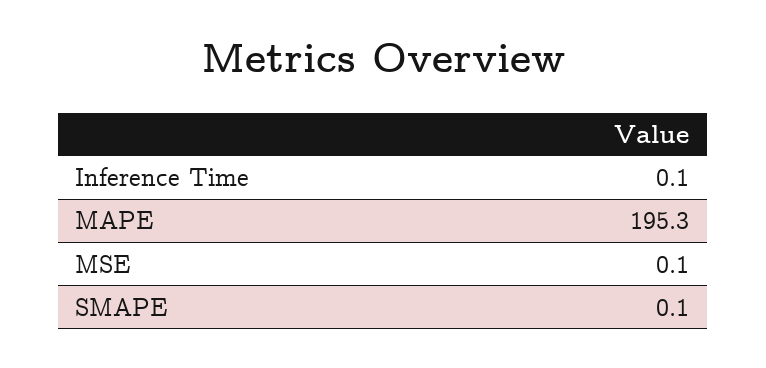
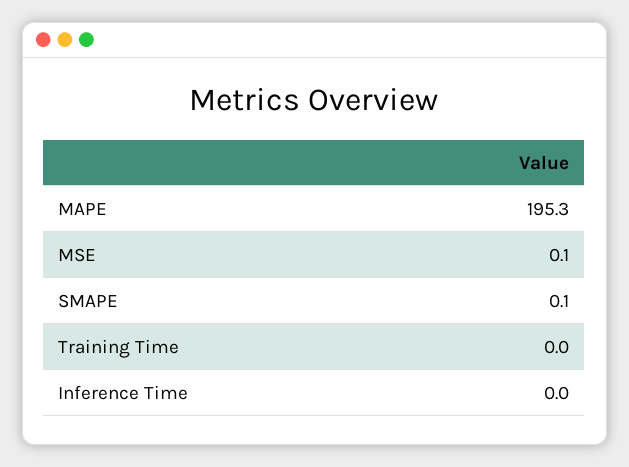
  {
-   "Inference Time": 0.1,
+   "Inference Time": 0,
    "MAPE": 195.3,
    "MSE": 0.1,
-   "SMAPE": 0.1
+   "SMAPE": 0.1,
+   "Training Time": 0
  }

